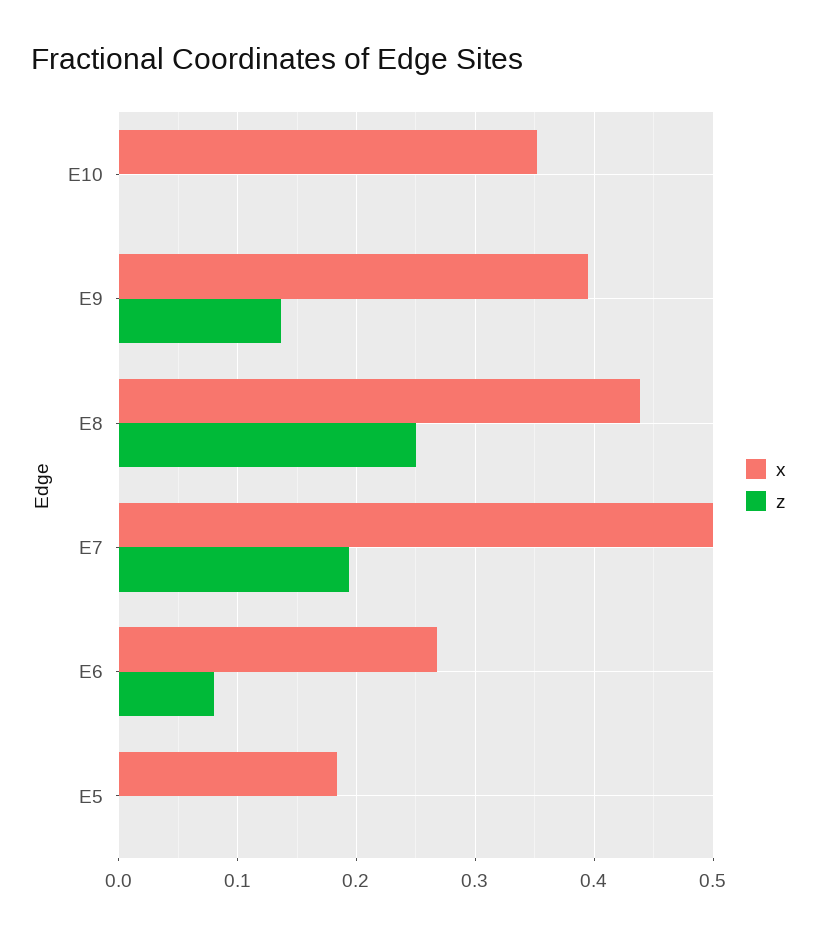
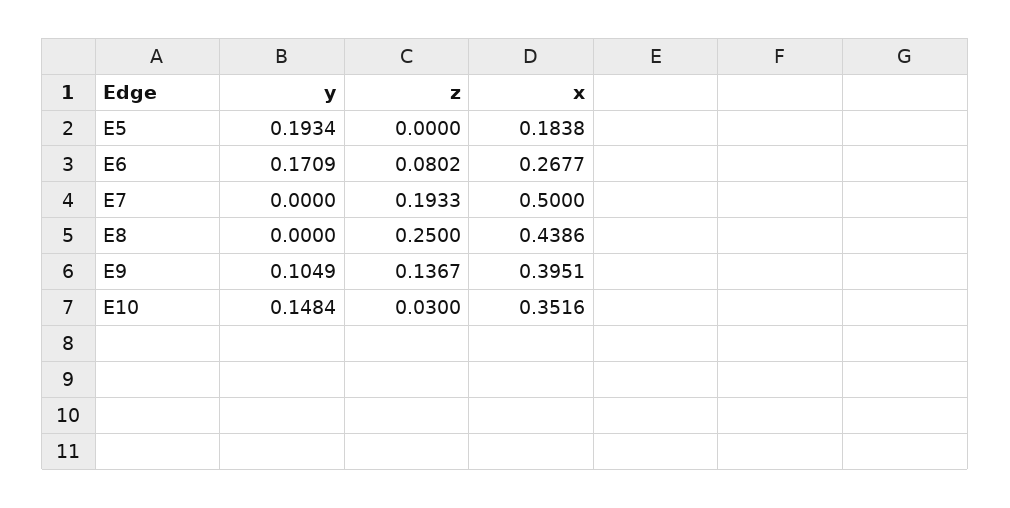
  {
    "x": {
      "E10": 0.3516,
      "E9": 0.3951,
      "E8": 0.4386,
      "E7": 0.5,
      "E6": 0.2677,
      "E5": 0.1838
    },
    "z": {
-     "E10": 0,
+     "E10": 0.03,
      "E9": 0.1367,
      "E8": 0.25,
      "E7": 0.1933,
      "E6": 0.0802,
      "E5": 0
-   }
+   },
+   "y": {
+     "E5": 0.1934,
+     "E6": 0.1709,
+     "E7": 0,
+     "E8": 0,
+     "E9": 0.1049,
+     "E10": 0.1484
+   }
  }

